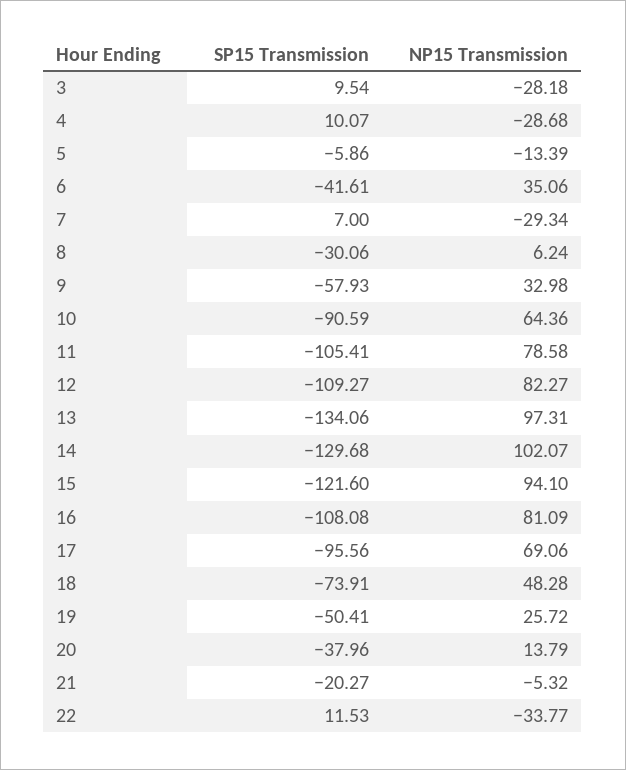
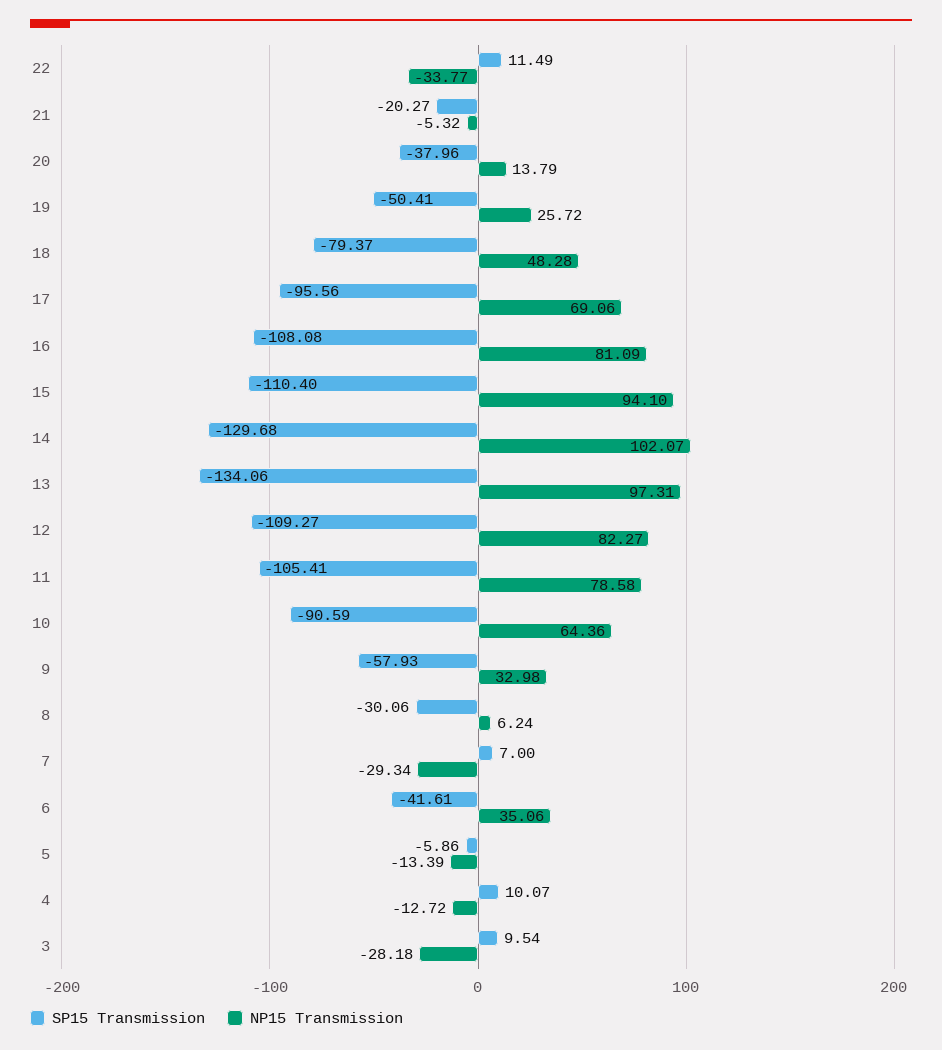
  {
    "SP15 Transmission": {
      "3": 9.54,
      "4": 10.07,
      "5": -5.86,
      "6": -41.61,
      "7": 7,
      "8": -30.06,
      "9": -57.93,
      "10": -90.59,
      "11": -105.41,
      "12": -109.27,
      "13": -134.06,
      "14": -129.68,
-     "15": -121.6,
+     "15": -110.4,
      "16": -108.08,
      "17": -95.56,
-     "18": -73.91,
+     "18": -79.37,
      "19": -50.41,
      "20": -37.96,
      "21": -20.27,
-     "22": 11.53
+     "22": 11.49
    },
    "NP15 Transmission": {
      "3": -28.18,
-     "4": -28.68,
+     "4": -12.72,
      "5": -13.39,
      "6": 35.06,
      "7": -29.34,
      "8": 6.24,
      "9": 32.98,
      "10": 64.36,
      "11": 78.58,
      "12": 82.27,
      "13": 97.31,
      "14": 102.07,
      "15": 94.1,
      "16": 81.09,
      "17": 69.06,
      "18": 48.28,
      "19": 25.72,
      "20": 13.79,
      "21": -5.32,
      "22": -33.77
    }
  }

